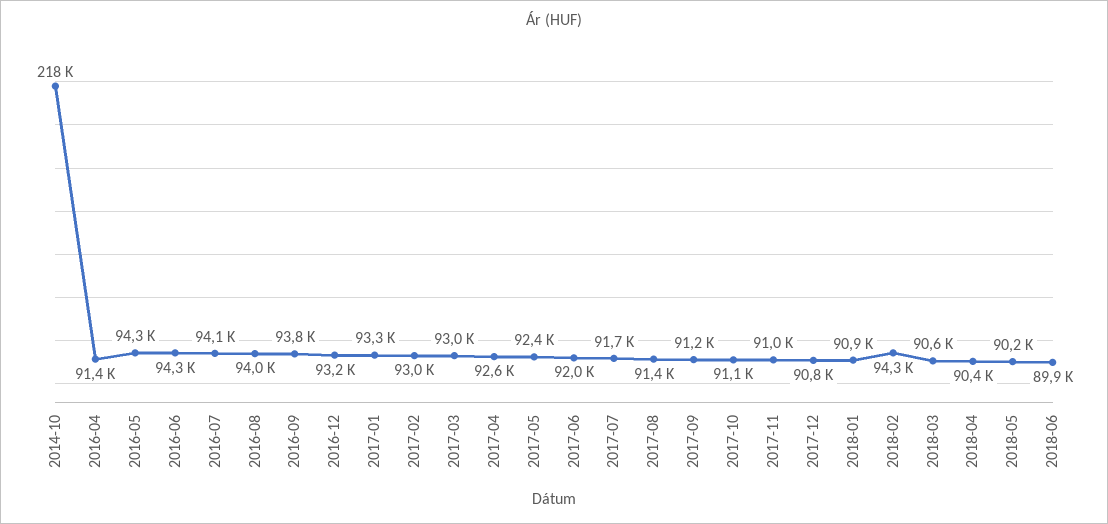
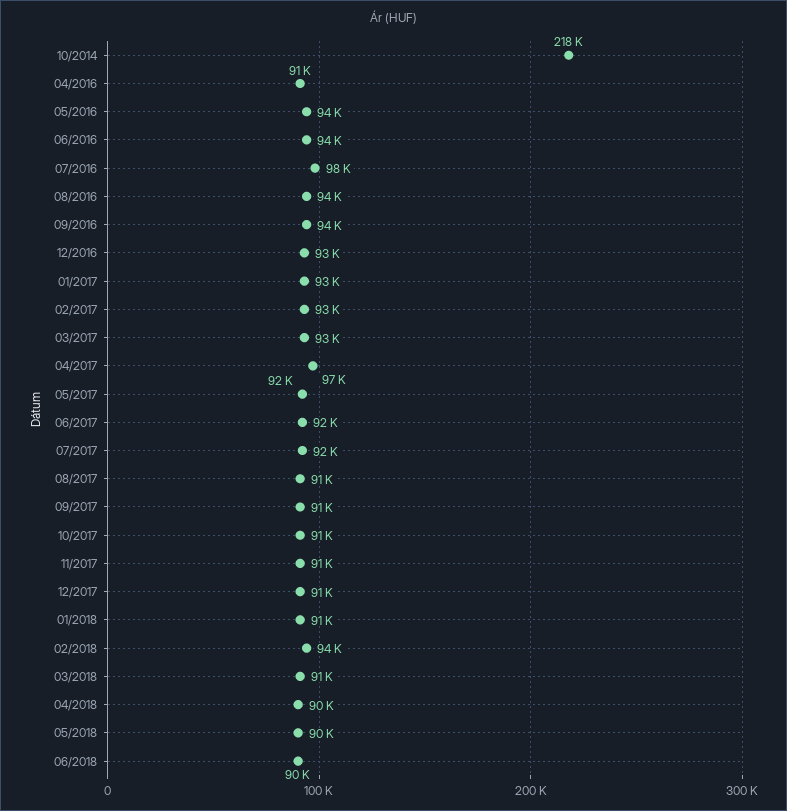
  {
    "2014-10": 218000,
    "2016-04": 91400,
    "2016-05": 94300,
    "2016-06": 94300,
-   "2016-07": 94100,
+   "2016-07": 98000,
    "2016-08": 94000,
    "2016-09": 93800,
    "2016-12": 93200,
    "2017-01": 93300,
    "2017-02": 93000,
    "2017-03": 93000,
-   "2017-04": 92600,
+   "2017-04": 97000,
    "2017-05": 92400,
    "2017-06": 92000,
    "2017-07": 91700,
    "2017-08": 91400,
    "2017-09": 91200,
    "2017-10": 91100,
    "2017-11": 91000,
    "2017-12": 90800,
    "2018-01": 90900,
    "2018-02": 94300,
    "2018-03": 90600,
    "2018-04": 90400,
    "2018-05": 90200,
    "2018-06": 89900
  }

